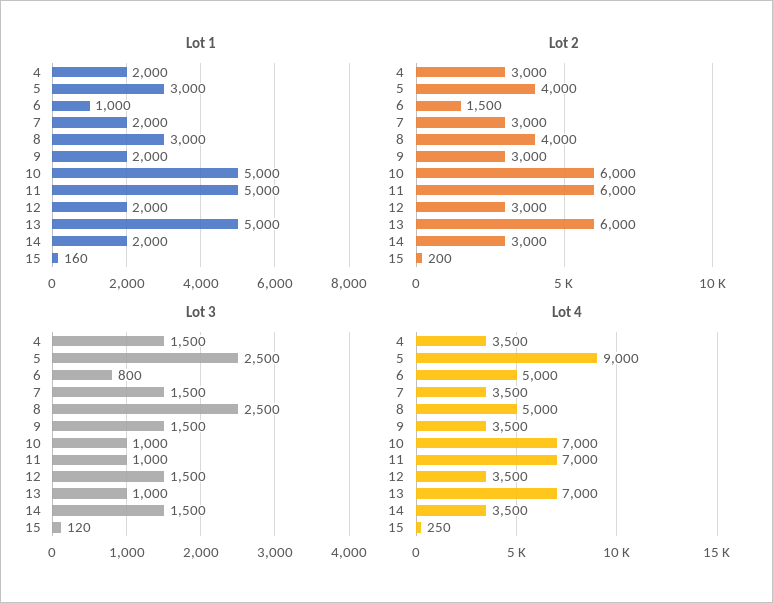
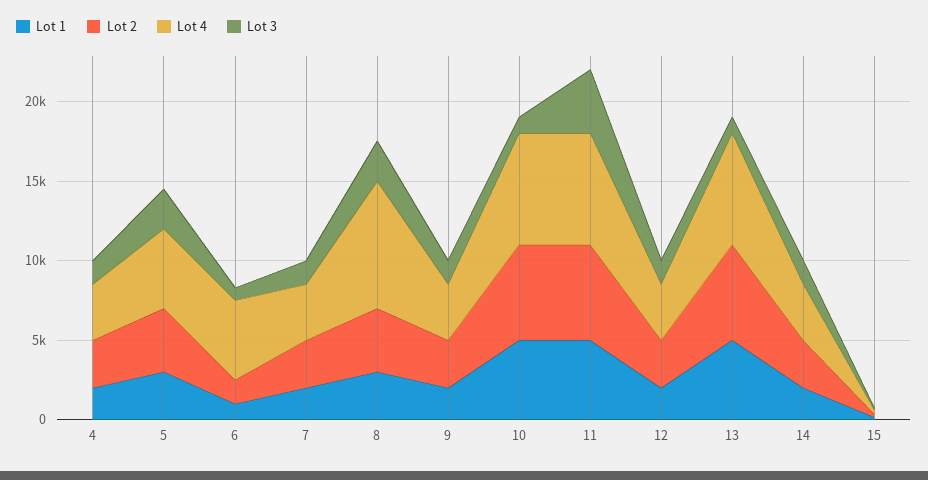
  {
    "Lot 1": {
      "4": 2000,
      "5": 3000,
      "6": 1000,
      "7": 2000,
      "8": 3000,
      "9": 2000,
      "10": 5000,
      "11": 5000,
      "12": 2000,
      "13": 5000,
      "14": 2000,
      "15": 160
    },
    "Lot 2": {
      "4": 3000,
      "5": 4000,
      "6": 1500,
      "7": 3000,
      "8": 4000,
      "9": 3000,
      "10": 6000,
      "11": 6000,
      "12": 3000,
      "13": 6000,
      "14": 3000,
      "15": 200
    },
    "Lot 3": {
      "4": 1500,
      "5": 2500,
      "6": 800,
      "7": 1500,
      "8": 2500,
      "9": 1500,
      "10": 1000,
-     "11": 1000,
+     "11": 4000,
      "12": 1500,
      "13": 1000,
      "14": 1500,
      "15": 120
    },
    "Lot 4": {
      "4": 3500,
-     "5": 9000,
+     "5": 5000,
      "6": 5000,
      "7": 3500,
-     "8": 5000,
+     "8": 8000,
      "9": 3500,
      "10": 7000,
      "11": 7000,
      "12": 3500,
      "13": 7000,
      "14": 3500,
      "15": 250
    }
  }

